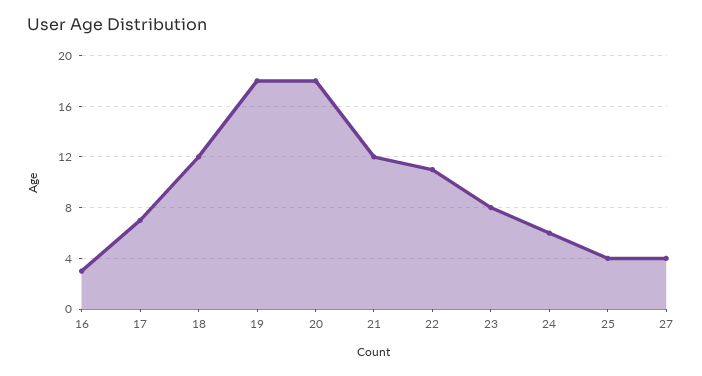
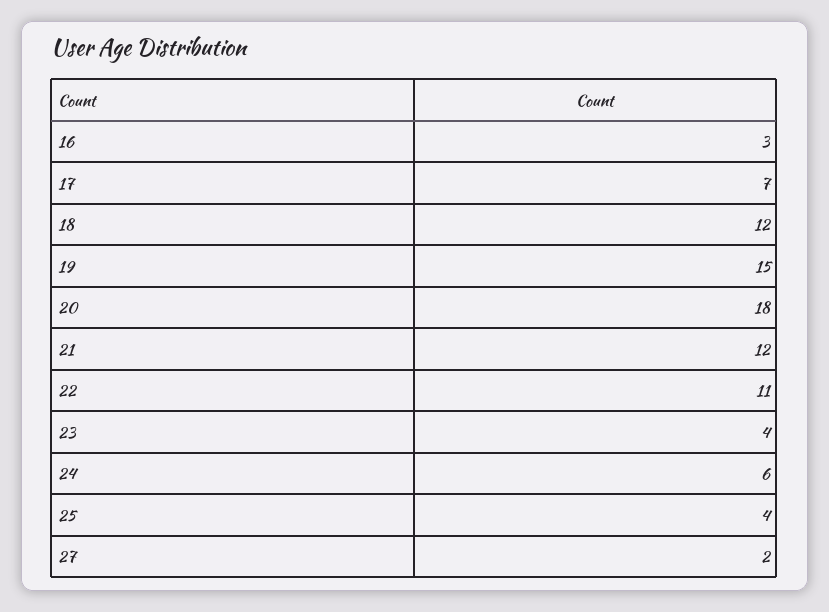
  {
    "16": 3,
    "17": 7,
    "18": 12,
-   "19": 18,
+   "19": 15,
    "20": 18,
    "21": 12,
    "22": 11,
-   "23": 8,
+   "23": 4,
    "24": 6,
    "25": 4,
-   "27": 4
+   "27": 2
  }

